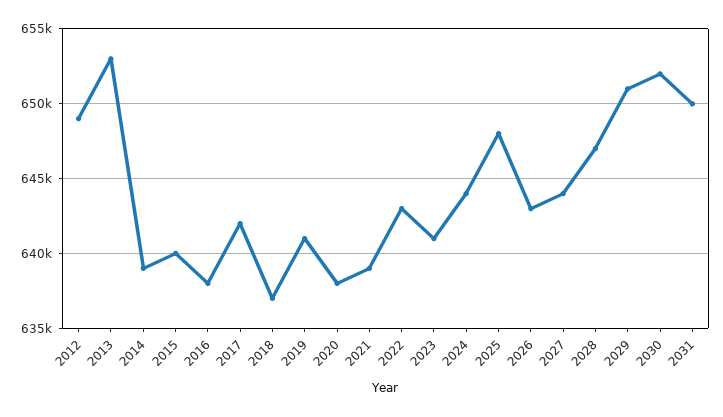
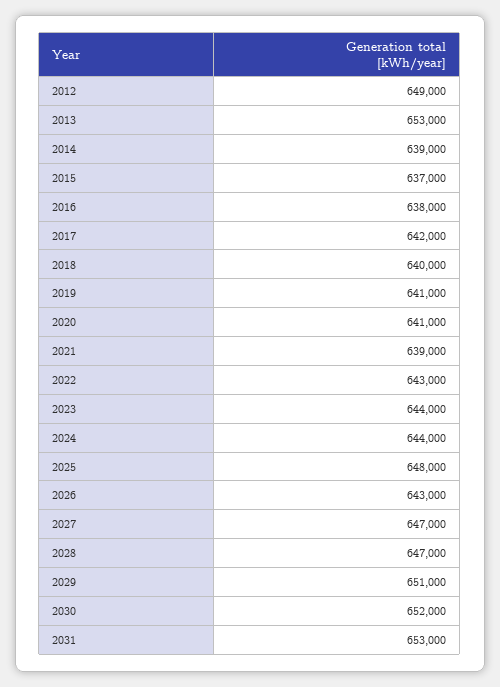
  {
    "2012": 649000,
    "2013": 653000,
    "2014": 639000,
-   "2015": 640000,
+   "2015": 637000,
    "2016": 638000,
    "2017": 642000,
-   "2018": 637000,
+   "2018": 640000,
    "2019": 641000,
-   "2020": 638000,
+   "2020": 641000,
    "2021": 639000,
    "2022": 643000,
-   "2023": 641000,
+   "2023": 644000,
    "2024": 644000,
    "2025": 648000,
    "2026": 643000,
-   "2027": 644000,
+   "2027": 647000,
    "2028": 647000,
    "2029": 651000,
    "2030": 652000,
-   "2031": 650000
+   "2031": 653000
  }

